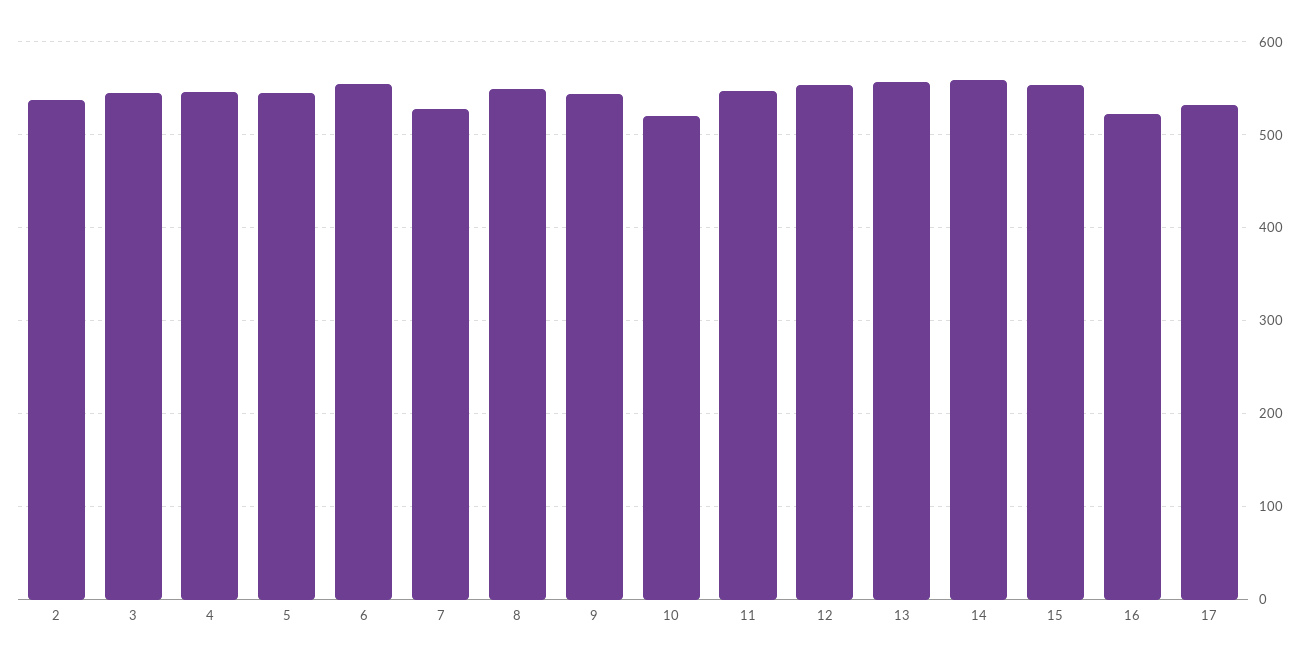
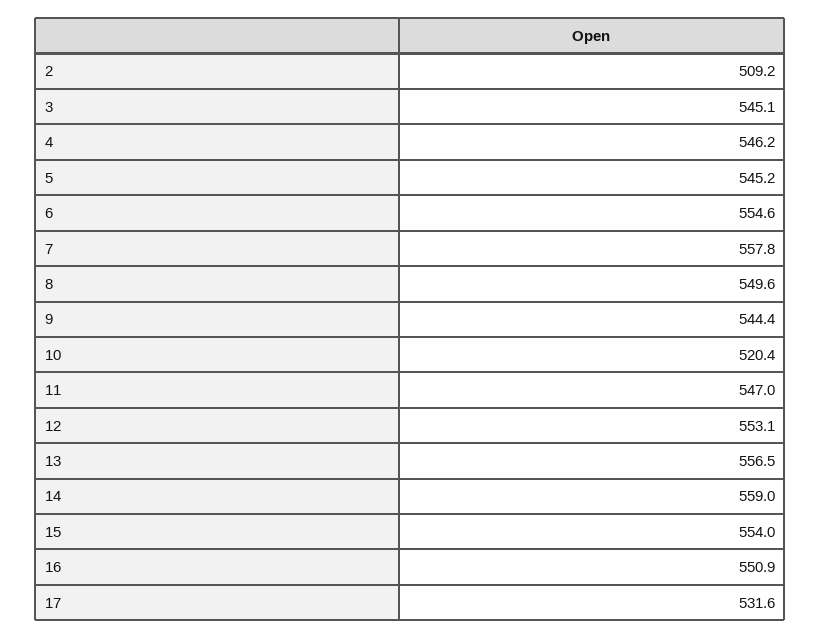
  {
-   "2": 540,
+   "2": 509.2,
    "3": 545.1,
    "4": 546.2,
    "5": 545.2,
    "6": 554.6,
-   "7": 530,
+   "7": 557.8,
    "8": 549.6,
    "9": 544.4,
    "10": 520.4,
    "11": 547,
    "12": 553.1,
    "13": 556.5,
    "14": 559,
    "15": 554,
-   "16": 520,
+   "16": 550.9,
    "17": 531.6
  }

